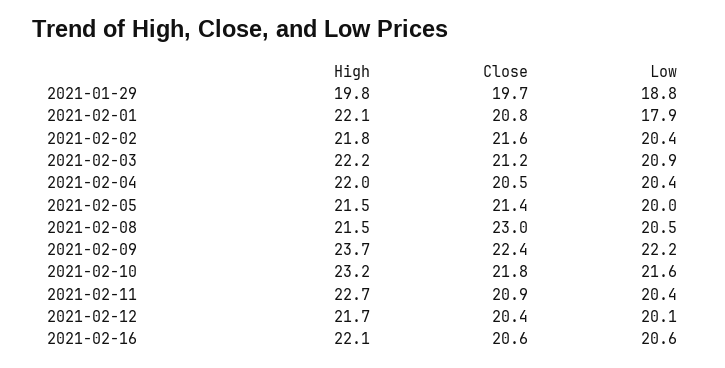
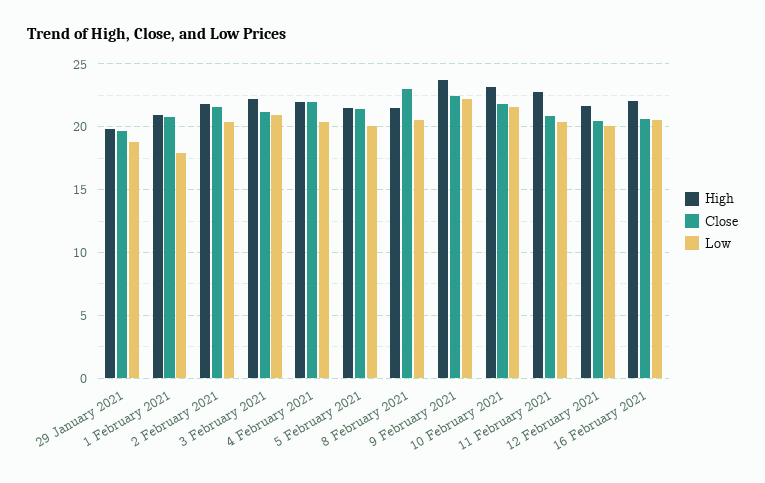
  {
    "High": {
      "2021-01-29": 19.8,
-     "2021-02-01": 22.1,
+     "2021-02-01": 21,
      "2021-02-02": 21.8,
      "2021-02-03": 22.2,
      "2021-02-04": 22,
      "2021-02-05": 21.5,
      "2021-02-08": 21.5,
      "2021-02-09": 23.7,
      "2021-02-10": 23.2,
      "2021-02-11": 22.7,
      "2021-02-12": 21.7,
      "2021-02-16": 22.1
    },
    "Close": {
      "2021-01-29": 19.7,
      "2021-02-01": 20.8,
      "2021-02-02": 21.6,
      "2021-02-03": 21.2,
-     "2021-02-04": 20.5,
+     "2021-02-04": 22,
      "2021-02-05": 21.4,
      "2021-02-08": 23,
      "2021-02-09": 22.4,
      "2021-02-10": 21.8,
      "2021-02-11": 20.9,
      "2021-02-12": 20.4,
      "2021-02-16": 20.6
    },
    "Low": {
      "2021-01-29": 18.8,
      "2021-02-01": 17.9,
      "2021-02-02": 20.4,
      "2021-02-03": 20.9,
      "2021-02-04": 20.4,
      "2021-02-05": 20,
      "2021-02-08": 20.5,
      "2021-02-09": 22.2,
      "2021-02-10": 21.6,
      "2021-02-11": 20.4,
      "2021-02-12": 20.1,
      "2021-02-16": 20.6
    }
  }

